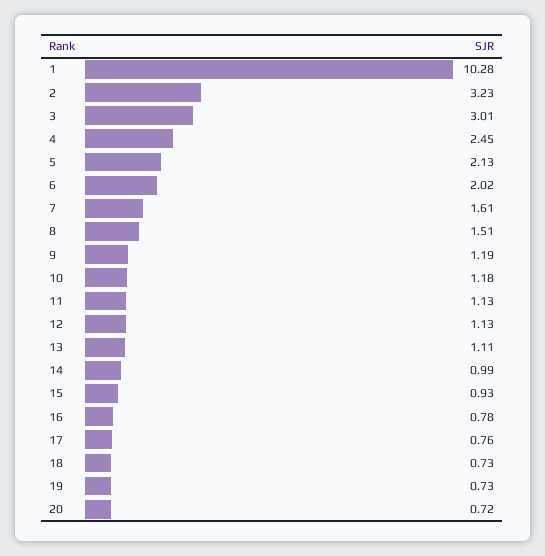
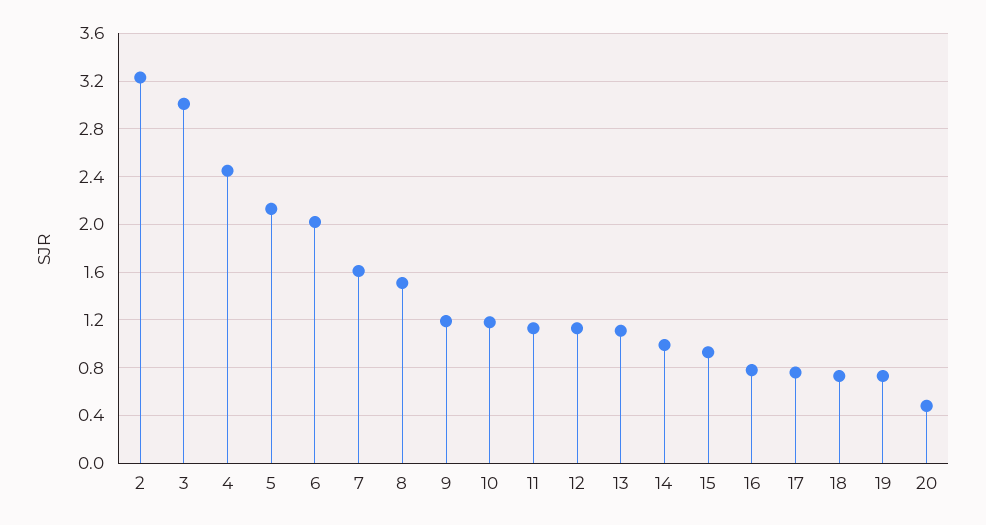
  {
-   "1": 10.28,
    "2": 3.23,
    "3": 3.01,
    "4": 2.45,
    "5": 2.13,
    "6": 2.02,
    "7": 1.61,
    "8": 1.51,
    "9": 1.19,
    "10": 1.18,
    "11": 1.13,
    "12": 1.13,
    "13": 1.11,
    "14": 0.99,
    "15": 0.93,
    "16": 0.78,
    "17": 0.76,
    "18": 0.73,
    "19": 0.73,
-   "20": 0.72
+   "20": 0.5
  }

